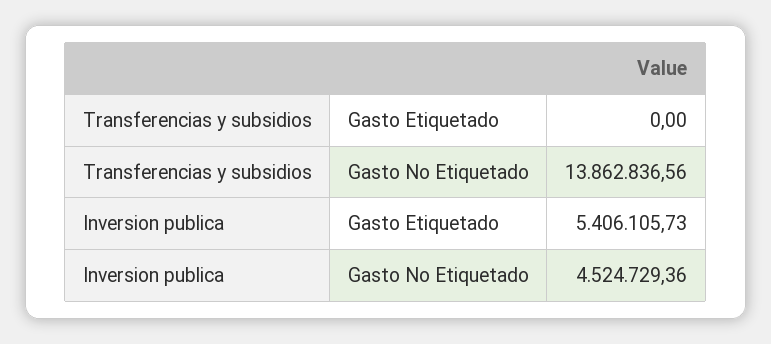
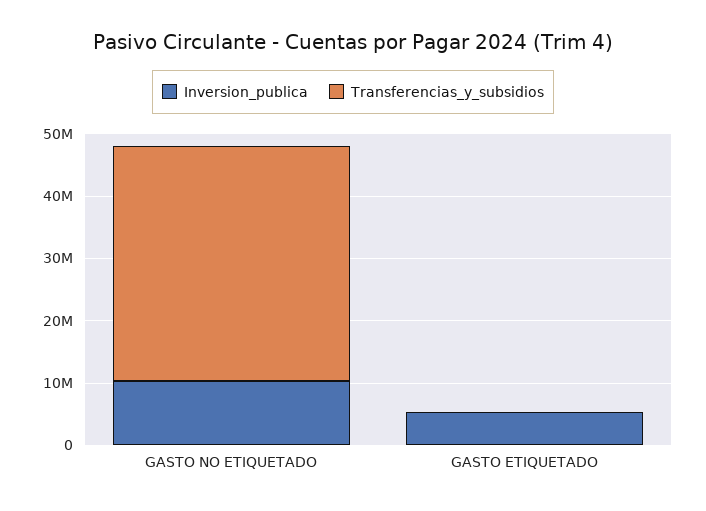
  {
    "Transferencias y subsidios": {
      "Gasto Etiquetado": 0,
-     "Gasto No Etiquetado": 13862836.56
+     "Gasto No Etiquetado": 38000000
    },
    "Inversion publica": {
      "Gasto Etiquetado": 5406105.73,
-     "Gasto No Etiquetado": 4524729.36
+     "Gasto No Etiquetado": 10000000
    }
  }

